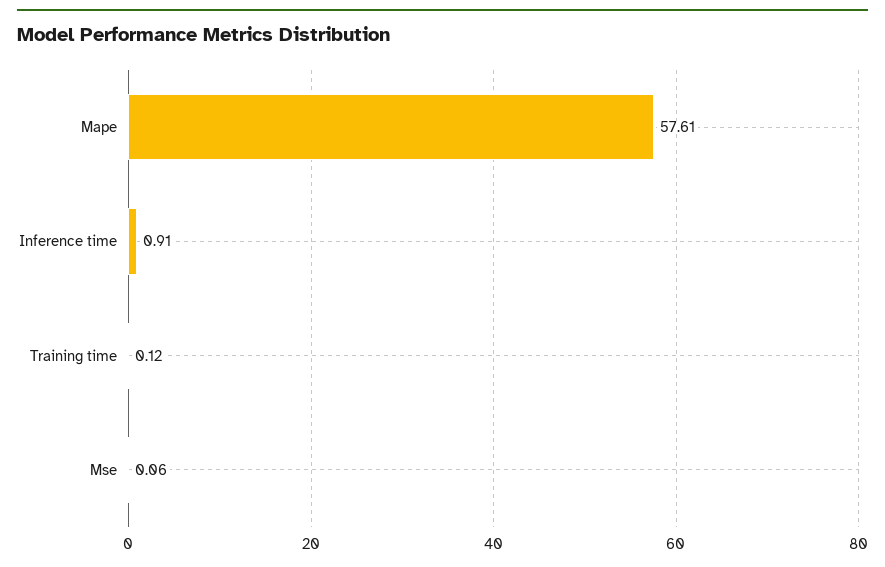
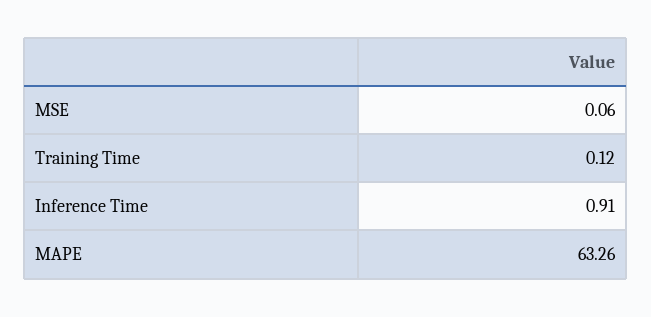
  {
-   "Mape": 57.61,
+   "Mape": 63.26,
    "Inference time": 0.91,
    "Training time": 0.12,
    "Mse": 0.06
  }

